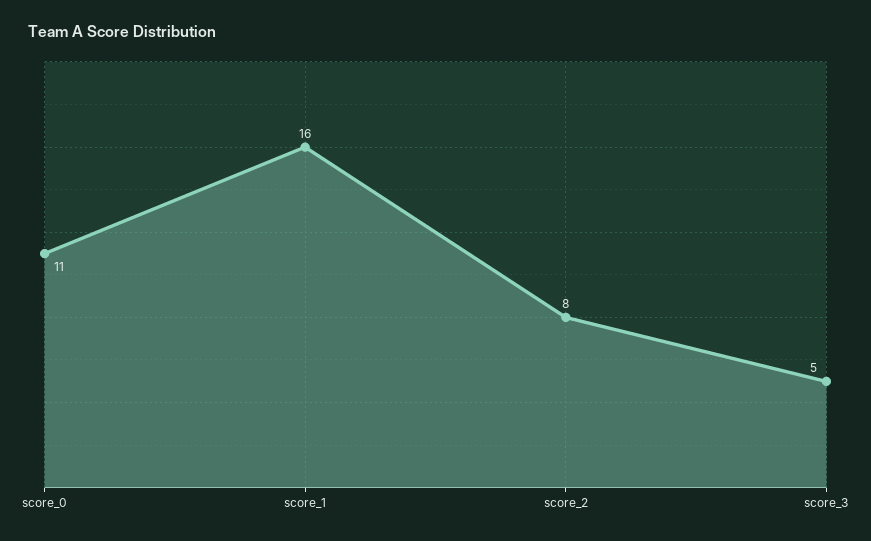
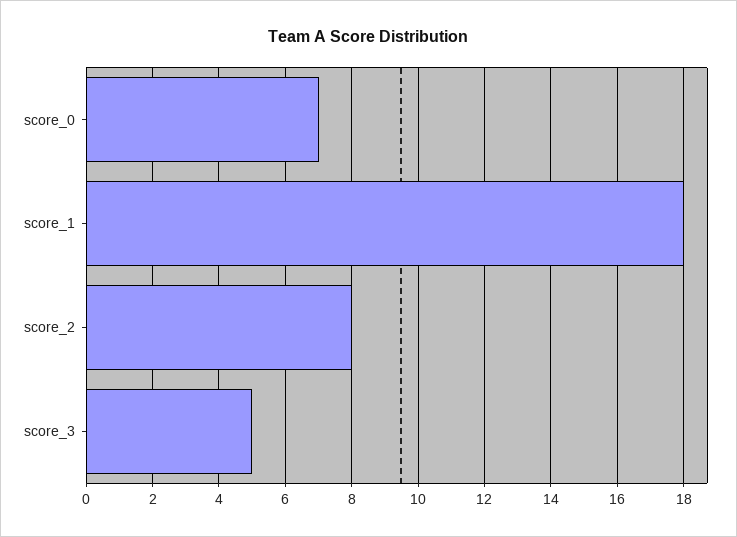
  {
-   "score_0": 11,
+   "score_0": 7,
-   "score_1": 16,
+   "score_1": 18,
    "score_2": 8,
    "score_3": 5
  }

